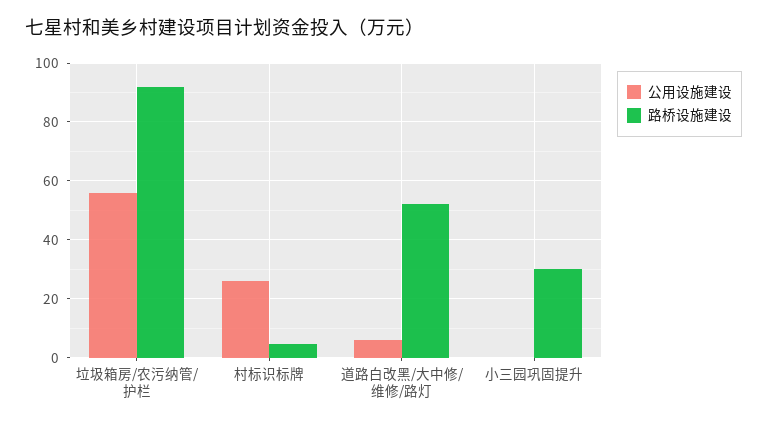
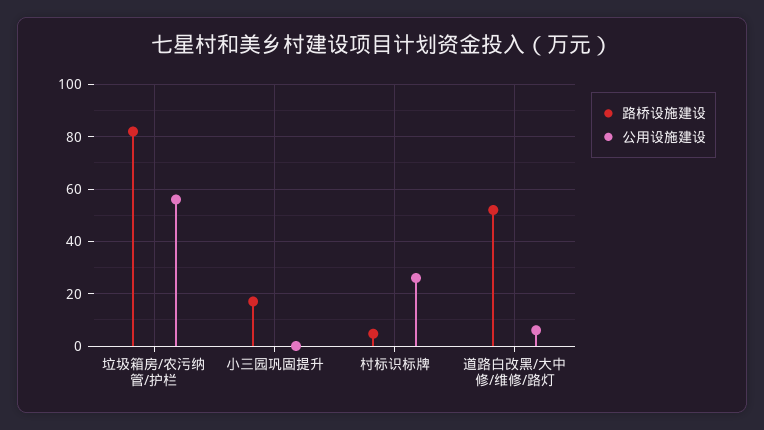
  {
    "公用设施建设": {
      "垃圾箱房/农污纳管/护栏": 55,
      "村标识标牌": 25,
      "道路白改黑/大中修/维修/路灯": 5,
      "小三园巩固提升": 0
    },
    "路桥设施建设": {
-     "垃圾箱房/农污纳管/护栏": 92.5,
+     "垃圾箱房/农污纳管/护栏": 82.5,
      "村标识标牌": 5,
      "道路白改黑/大中修/维修/路灯": 52.5,
-     "小三园巩固提升": 30
+     "小三园巩固提升": 17.5
    }
  }

